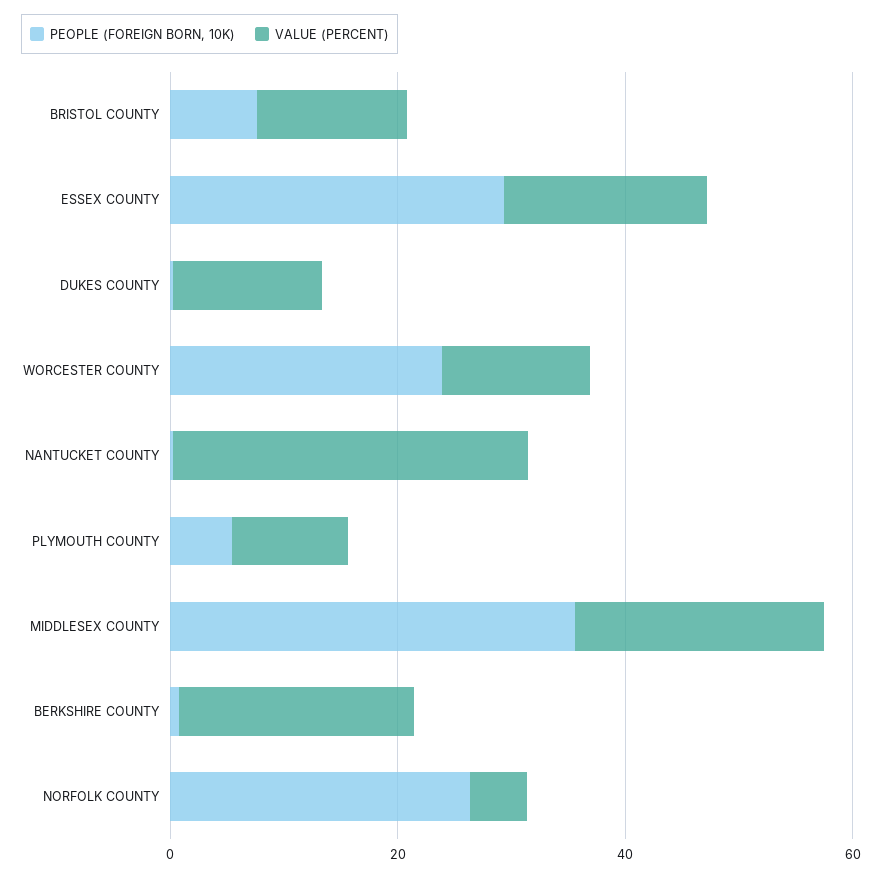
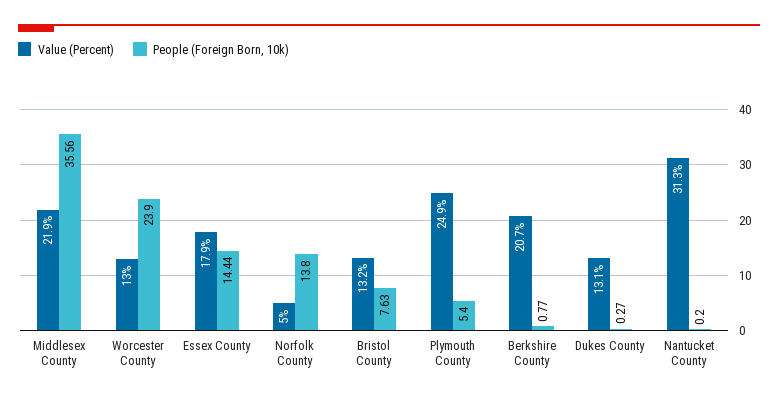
  {
    "PEOPLE (FOREIGN BORN, 10K)": {
      "BRISTOL COUNTY": 7.63,
-     "ESSEX COUNTY": 30,
+     "ESSEX COUNTY": 14.44,
      "DUKES COUNTY": 0.27,
      "WORCESTER COUNTY": 23.9,
      "NANTUCKET COUNTY": 0.2,
      "PLYMOUTH COUNTY": 5.4,
      "MIDDLESEX COUNTY": 35.56,
      "BERKSHIRE COUNTY": 0.77,
-     "NORFOLK COUNTY": 25
+     "NORFOLK COUNTY": 13.8
    },
    "VALUE (PERCENT)": {
      "BRISTOL COUNTY": 13.2,
      "ESSEX COUNTY": 17.9,
      "DUKES COUNTY": 13.1,
      "WORCESTER COUNTY": 13,
      "NANTUCKET COUNTY": 31.3,
-     "PLYMOUTH COUNTY": 10,
+     "PLYMOUTH COUNTY": 24.9,
      "MIDDLESEX COUNTY": 21.9,
      "BERKSHIRE COUNTY": 20.7,
      "NORFOLK COUNTY": 5
    }
  }

